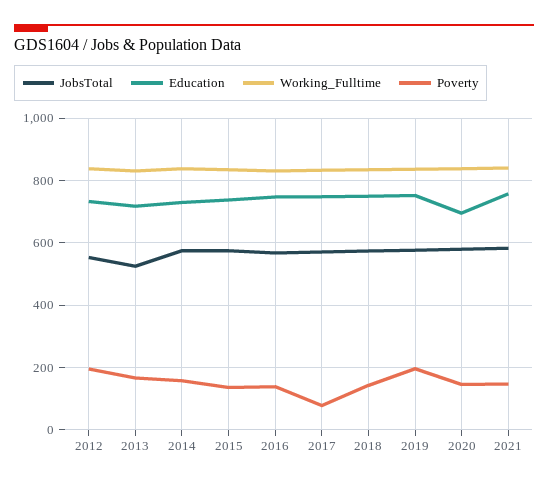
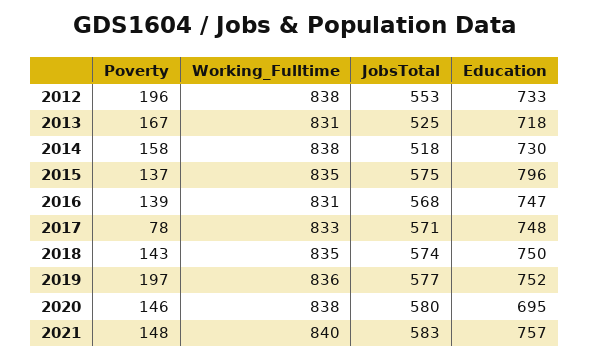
  {
    "JobsTotal": {
      "2012": 553,
      "2013": 525,
-     "2014": 580,
+     "2014": 518,
      "2015": 575,
      "2016": 568,
      "2017": 571,
      "2018": 574,
      "2019": 577,
      "2020": 580,
      "2021": 583
    },
    "Education": {
      "2012": 733,
      "2013": 718,
      "2014": 730,
-     "2015": 740,
+     "2015": 796,
      "2016": 747,
      "2017": 748,
      "2018": 750,
      "2019": 752,
      "2020": 695,
      "2021": 757
    },
    "Working_Fulltime": {
      "2012": 838,
      "2013": 831,
      "2014": 838,
      "2015": 835,
      "2016": 831,
      "2017": 833,
      "2018": 835,
      "2019": 836,
      "2020": 838,
      "2021": 840
    },
    "Poverty": {
      "2012": 196,
      "2013": 167,
      "2014": 158,
      "2015": 137,
      "2016": 139,
      "2017": 78,
      "2018": 143,
      "2019": 197,
      "2020": 146,
      "2021": 148
    }
  }

